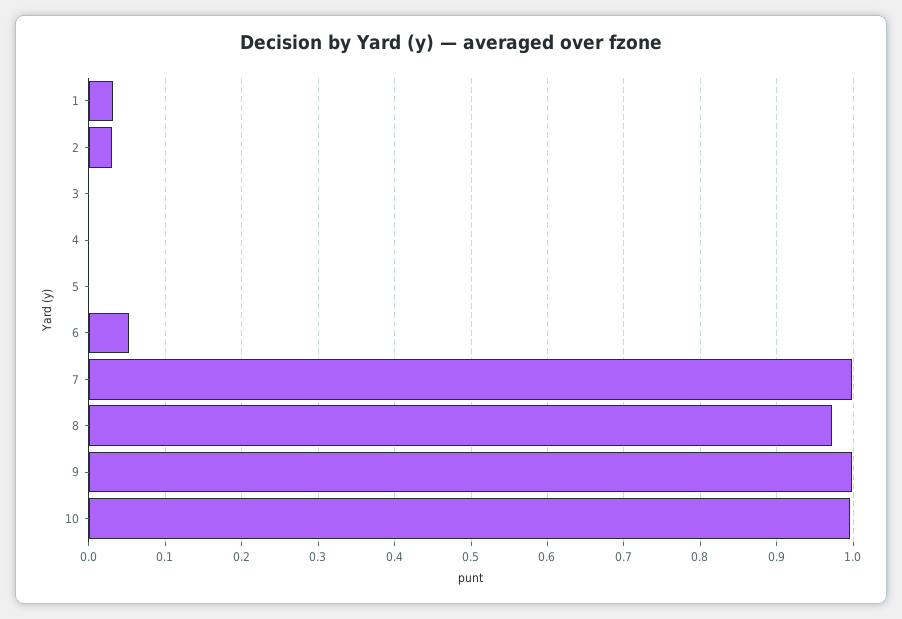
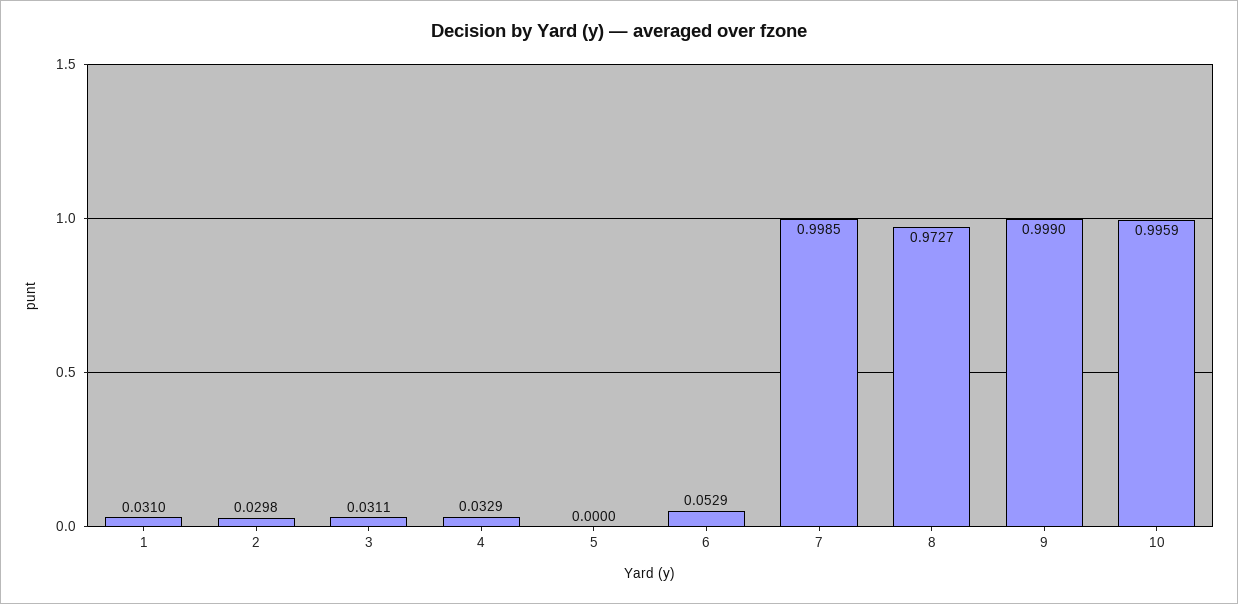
  {
    "1": 0.031,
    "2": 0.0298,
-   "3": 0,
+   "3": 0.0311,
-   "4": 0,
+   "4": 0.0329,
    "5": 0,
    "6": 0.0529,
    "7": 0.9985,
    "8": 0.9727,
    "9": 0.999,
    "10": 0.9959
  }

